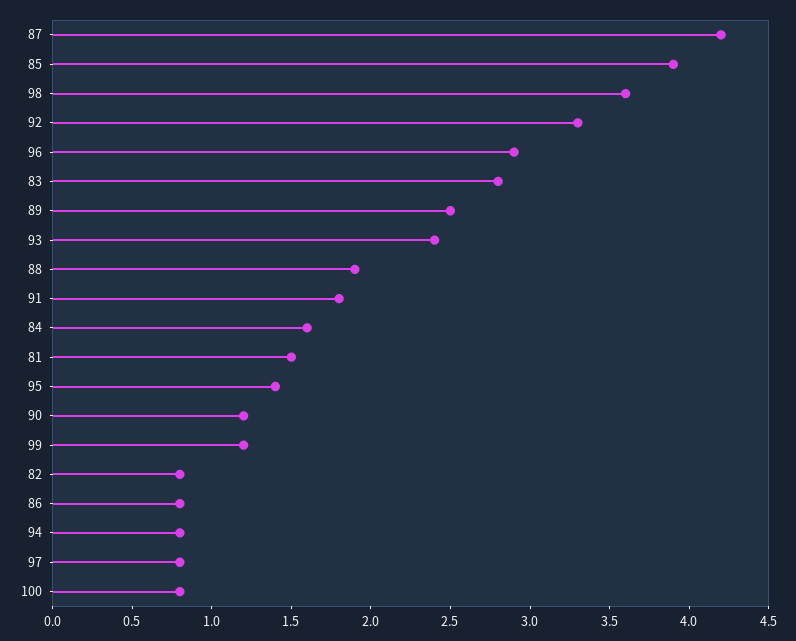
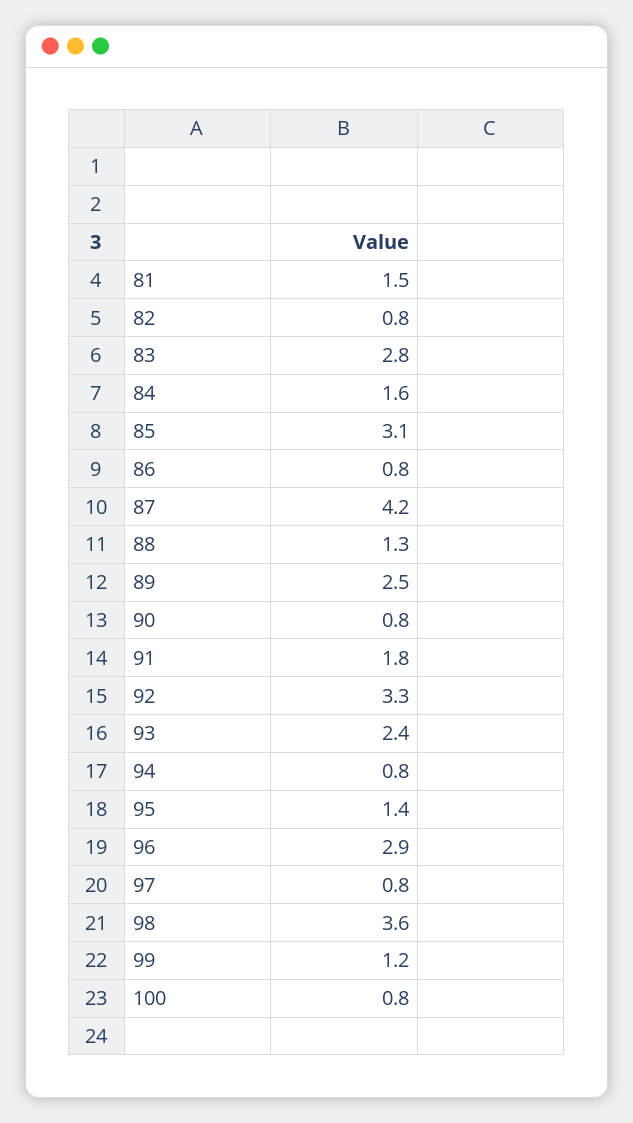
  {
    "87": 4.2,
-   "85": 3.9,
+   "85": 3.1,
    "98": 3.6,
    "92": 3.3,
    "96": 2.9,
    "83": 2.8,
    "89": 2.5,
    "93": 2.4,
-   "88": 1.9,
+   "88": 1.3,
    "91": 1.8,
    "84": 1.6,
    "81": 1.5,
    "95": 1.4,
-   "90": 1.2,
+   "90": 0.8,
    "99": 1.2,
    "82": 0.8,
    "86": 0.8,
    "94": 0.8,
    "97": 0.8,
    "100": 0.8
  }

